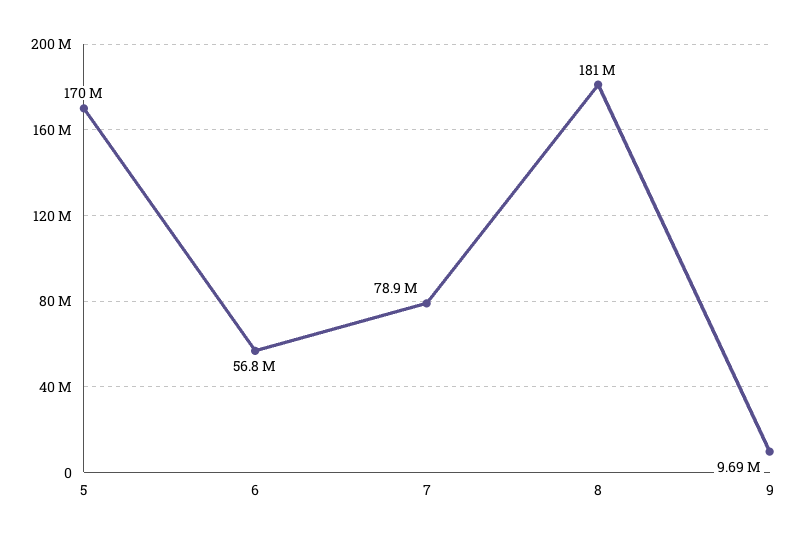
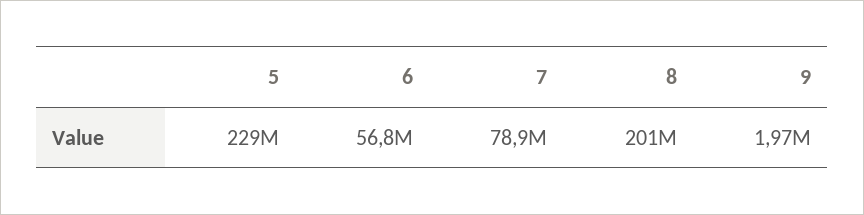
  {
-   "5": 170000000,
+   "5": 229000000,
    "6": 56800000,
    "7": 78900000,
-   "8": 181000000,
+   "8": 201000000,
-   "9": 9690000
+   "9": 1970000
  }

